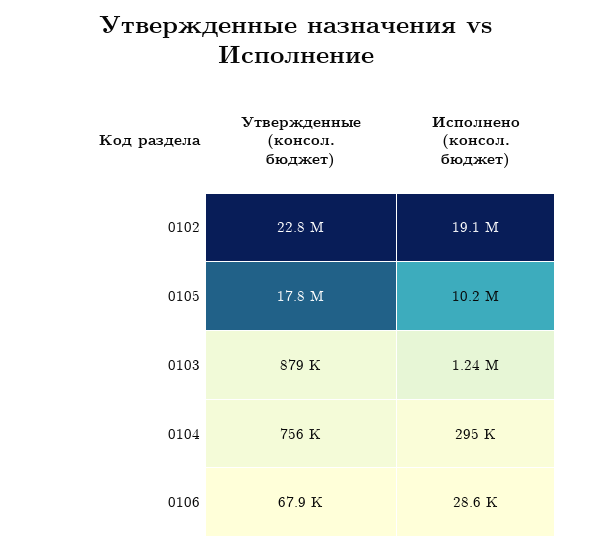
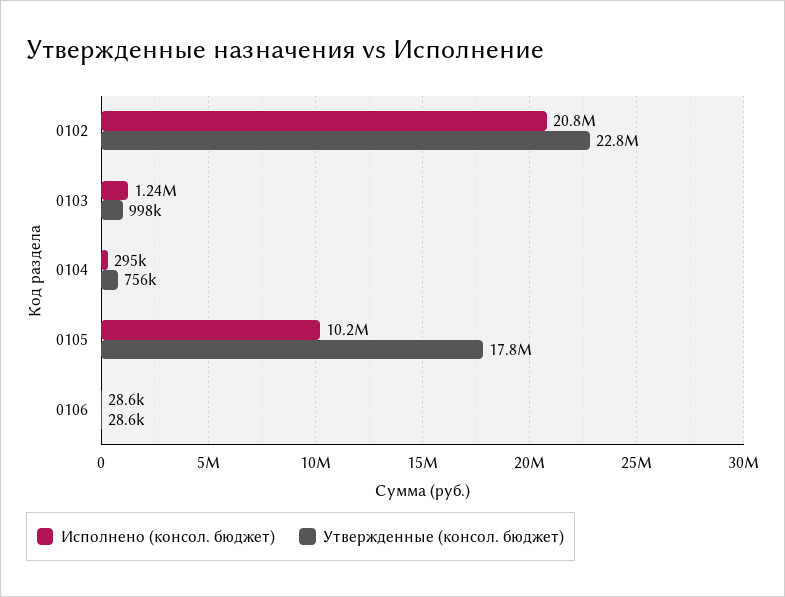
  {
    "Утвержденные (консол. бюджет)": {
      "0102": 22800000,
      "0105": 17800000,
-     "0103": 879000,
+     "0103": 998000,
      "0104": 756000,
-     "0106": 67900
+     "0106": 28600
    },
    "Исполнено (консол. бюджет)": {
-     "0102": 19100000,
+     "0102": 20800000,
      "0105": 10200000,
      "0103": 1240000,
      "0104": 295000,
      "0106": 28600
    }
  }

